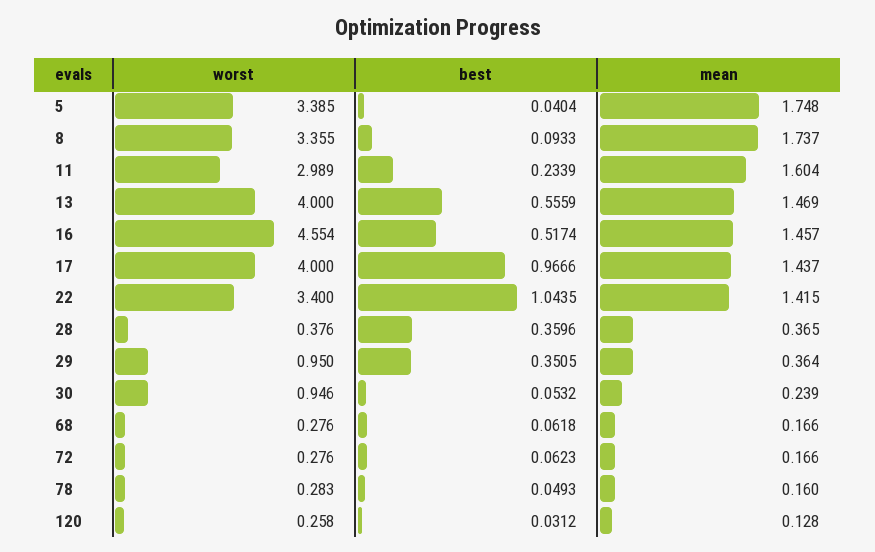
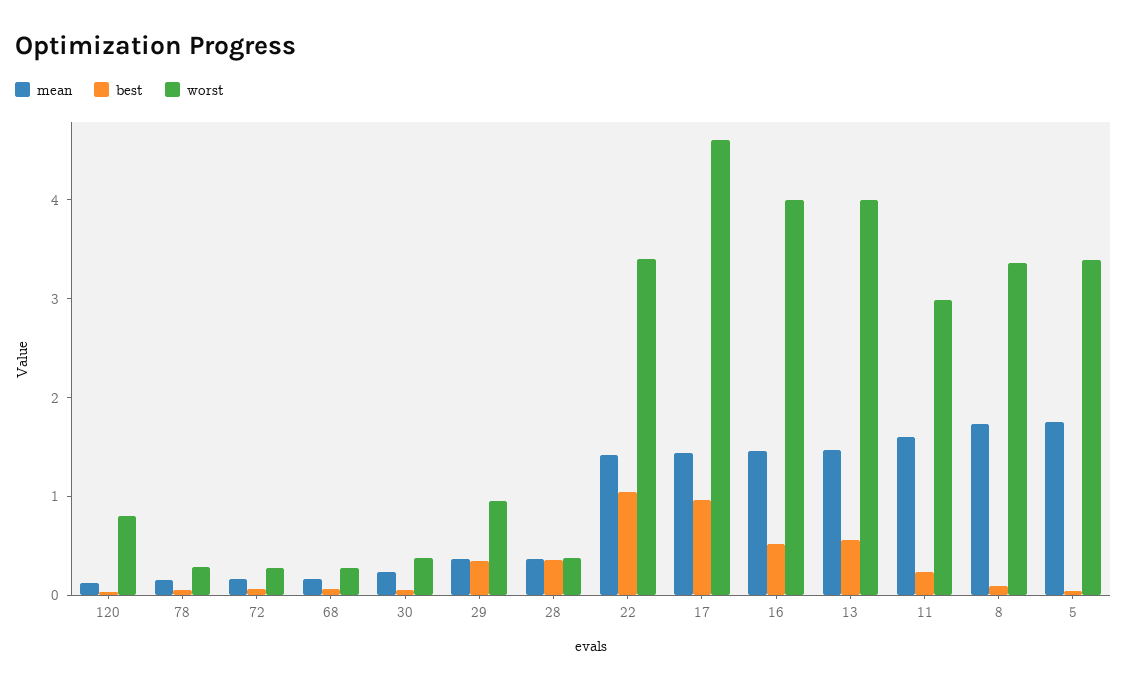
  {
    "worst": {
      "5": 3.385,
      "8": 3.355,
      "11": 2.989,
      "13": 4,
-     "16": 4.554,
+     "16": 4,
-     "17": 4,
+     "17": 4.6,
      "22": 3.4,
      "28": 0.376,
      "29": 0.95,
-     "30": 0.946,
+     "30": 0.4,
      "68": 0.276,
      "72": 0.276,
      "78": 0.283,
-     "120": 0.258
+     "120": 0.8
    },
    "best": {
      "5": 0.0404,
      "8": 0.0933,
      "11": 0.2339,
      "13": 0.5559,
      "16": 0.5174,
      "17": 0.9666,
      "22": 1.0435,
      "28": 0.3596,
      "29": 0.3505,
      "30": 0.0532,
      "68": 0.0618,
      "72": 0.0623,
      "78": 0.0493,
      "120": 0.0312
    },
    "mean": {
      "5": 1.748,
      "8": 1.737,
      "11": 1.604,
      "13": 1.469,
      "16": 1.457,
      "17": 1.437,
      "22": 1.415,
      "28": 0.365,
      "29": 0.364,
      "30": 0.239,
      "68": 0.166,
      "72": 0.166,
      "78": 0.16,
      "120": 0.128
    }
  }

